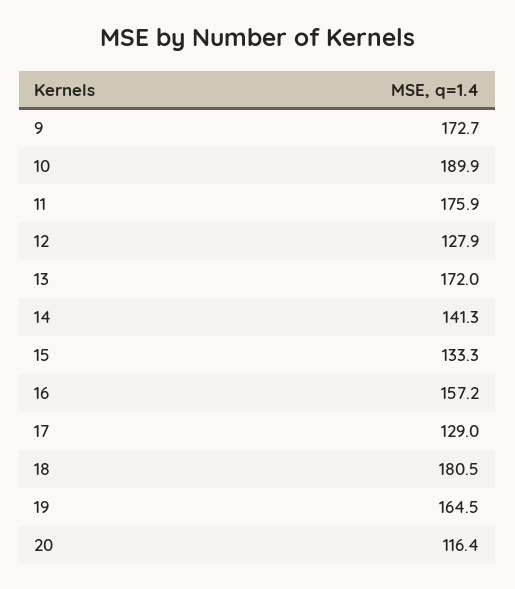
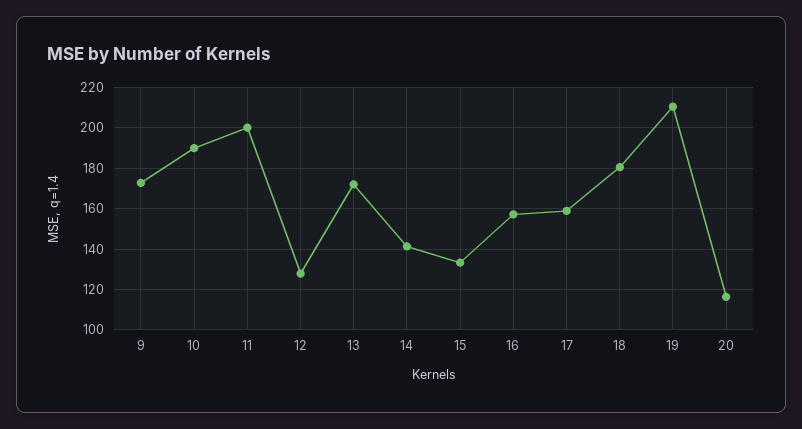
  {
    "9": 172.7,
    "10": 189.9,
-   "11": 175.9,
+   "11": 200,
    "12": 127.9,
    "13": 172,
    "14": 141.3,
    "15": 133.3,
    "16": 157.2,
-   "17": 129,
+   "17": 160,
    "18": 180.5,
-   "19": 164.5,
+   "19": 210,
    "20": 116.4
  }

